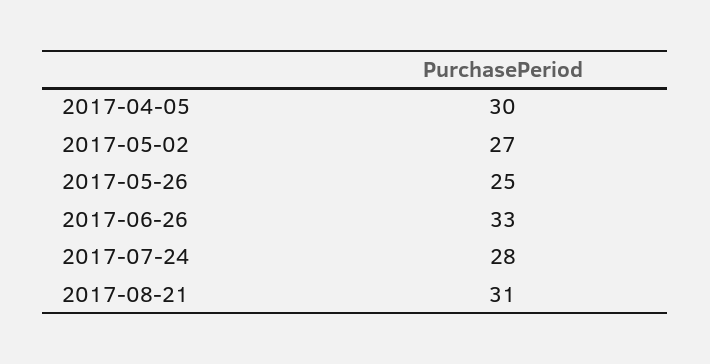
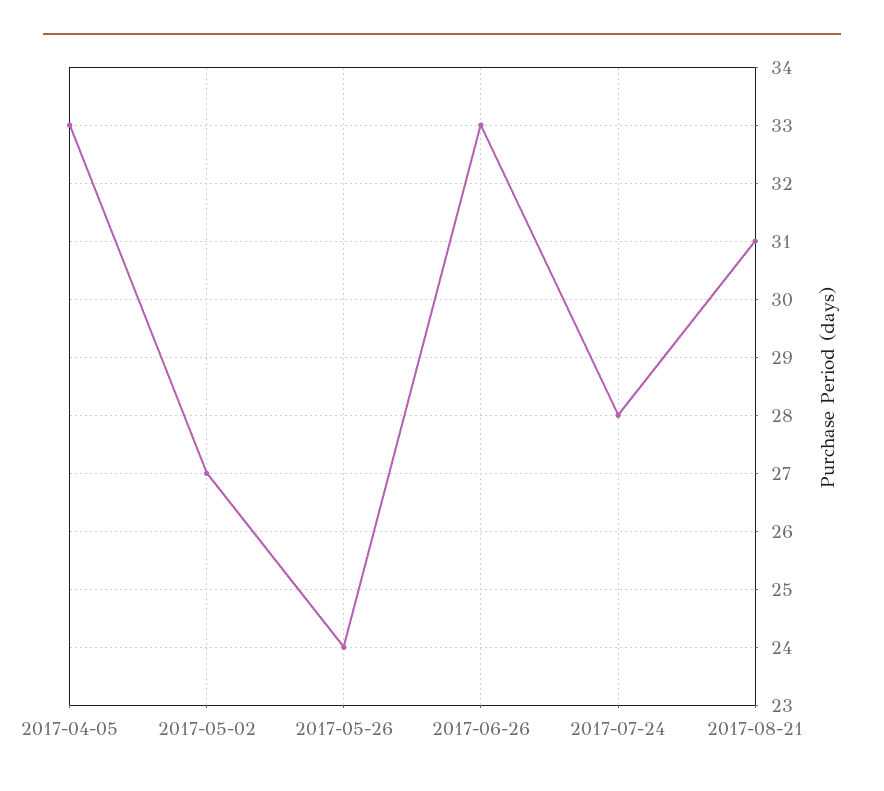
  {
-   "2017-04-05": 30,
+   "2017-04-05": 33,
    "2017-05-02": 27,
-   "2017-05-26": 25,
+   "2017-05-26": 24,
    "2017-06-26": 33,
    "2017-07-24": 28,
    "2017-08-21": 31
  }

